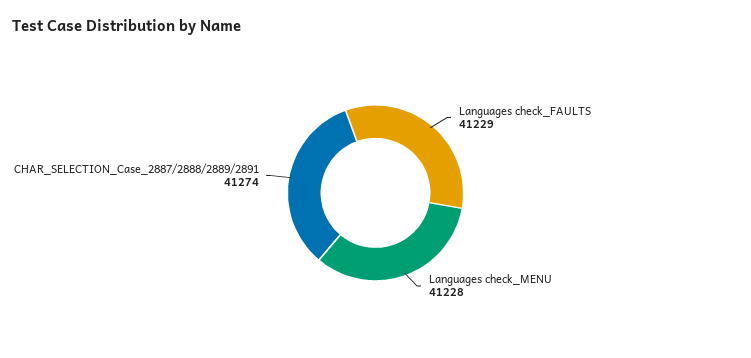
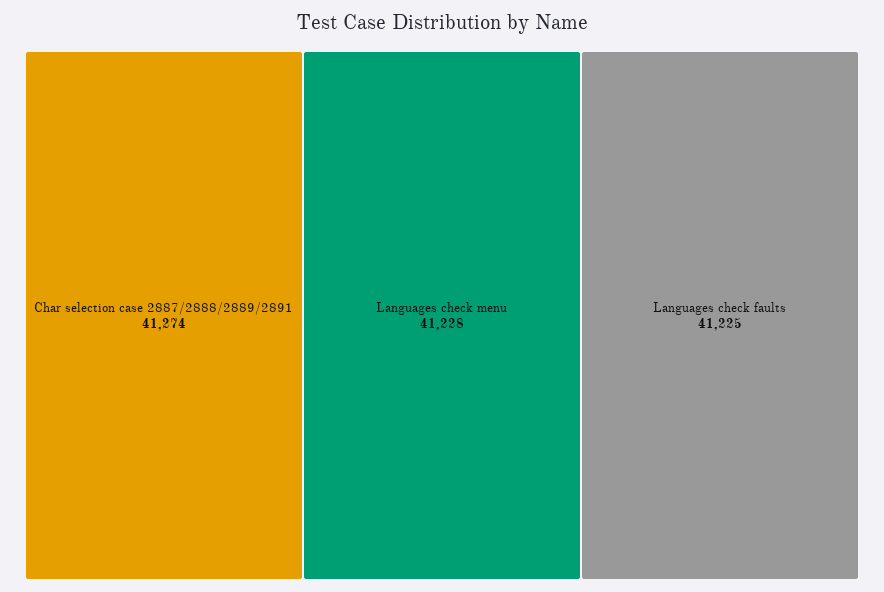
  {
-   "Languages check_FAULTS": 41229,
+   "Languages check_FAULTS": 41225,
    "Languages check_MENU": 41228,
    "CHAR_SELECTION_Case_2887/2888/2889/2891": 41274
  }

